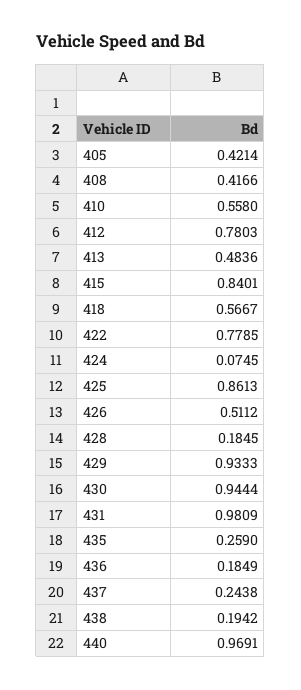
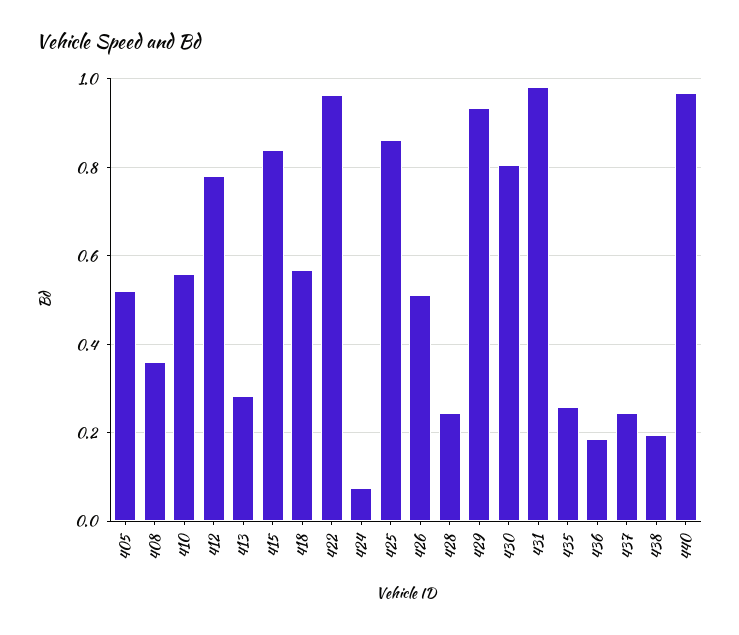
  {
-   "405": 0.4214,
+   "405": 0.52,
-   "408": 0.4166,
+   "408": 0.36,
    "410": 0.558,
    "412": 0.7803,
-   "413": 0.4836,
+   "413": 0.28,
    "415": 0.8401,
    "418": 0.5667,
-   "422": 0.7785,
+   "422": 0.96,
    "424": 0.0745,
    "425": 0.8613,
    "426": 0.5112,
-   "428": 0.1845,
+   "428": 0.24,
    "429": 0.9333,
-   "430": 0.9444,
+   "430": 0.8,
    "431": 0.9809,
    "435": 0.259,
    "436": 0.1849,
    "437": 0.2438,
    "438": 0.1942,
    "440": 0.9691
  }

